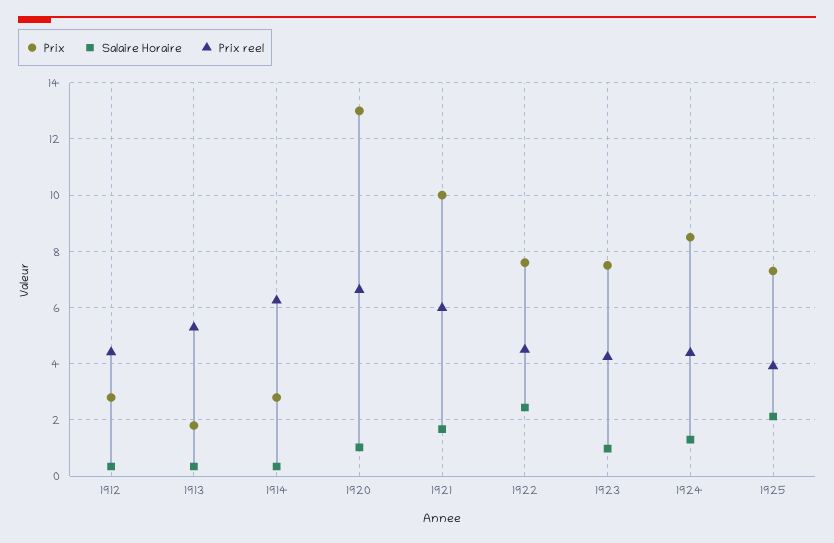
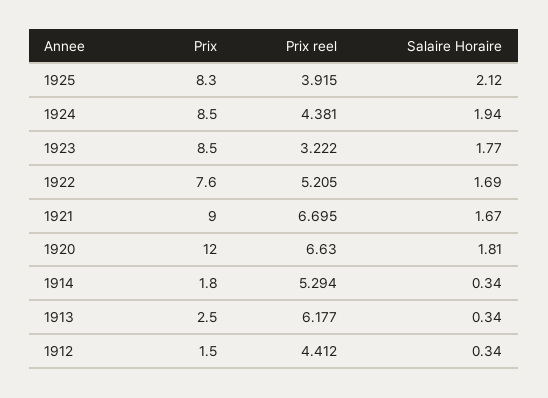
  {
    "Prix": {
-     "1912": 2.75,
+     "1912": 1.5,
-     "1913": 1.75,
+     "1913": 2.5,
-     "1914": 2.75,
+     "1914": 1.8,
-     "1920": 13,
+     "1920": 12,
-     "1921": 10,
+     "1921": 9,
      "1922": 7.6,
-     "1923": 7.5,
+     "1923": 8.5,
      "1924": 8.5,
-     "1925": 7.25
+     "1925": 8.3
    },
    "Salaire Horaire": {
      "1912": 0.34,
      "1913": 0.34,
      "1914": 0.34,
-     "1920": 1,
+     "1920": 1.81,
      "1921": 1.67,
-     "1922": 2.5,
+     "1922": 1.69,
-     "1923": 1,
+     "1923": 1.77,
-     "1924": 1.25,
+     "1924": 1.94,
      "1925": 2.12
    },
    "Prix reel": {
      "1912": 4.412,
-     "1913": 5.25,
+     "1913": 6.177,
-     "1914": 6.25,
+     "1914": 5.294,
      "1920": 6.63,
-     "1921": 6,
+     "1921": 6.695,
-     "1922": 4.5,
+     "1922": 5.205,
-     "1923": 4.25,
+     "1923": 3.222,
      "1924": 4.381,
      "1925": 3.915
    }
  }

